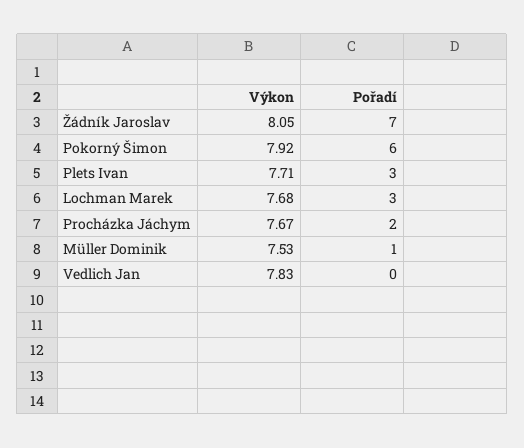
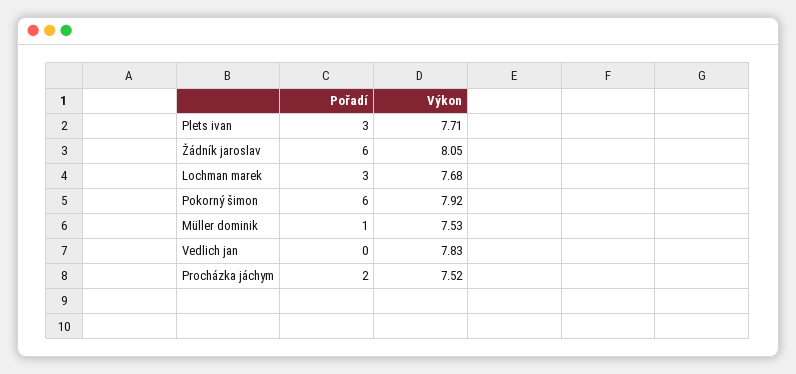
  {
    "Výkon": {
      "Žádník Jaroslav": 8.05,
      "Pokorný Šimon": 7.92,
      "Plets Ivan": 7.71,
      "Lochman Marek": 7.68,
-     "Procházka Jáchym": 7.67,
+     "Procházka Jáchym": 7.52,
      "Müller Dominik": 7.53,
      "Vedlich Jan": 7.83
    },
    "Pořadí": {
-     "Žádník Jaroslav": 7,
+     "Žádník Jaroslav": 6,
      "Pokorný Šimon": 6,
      "Plets Ivan": 3,
      "Lochman Marek": 3,
      "Procházka Jáchym": 2,
      "Müller Dominik": 1,
      "Vedlich Jan": 0
    }
  }

